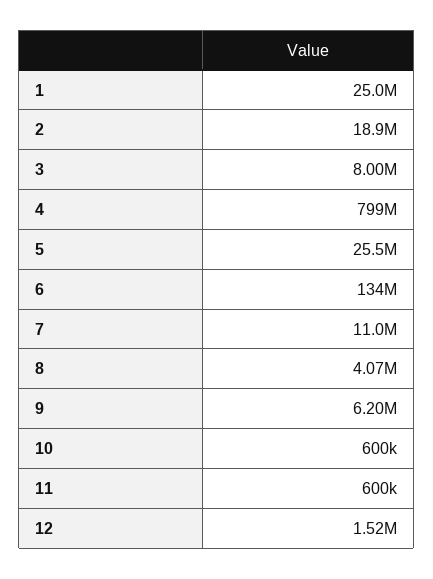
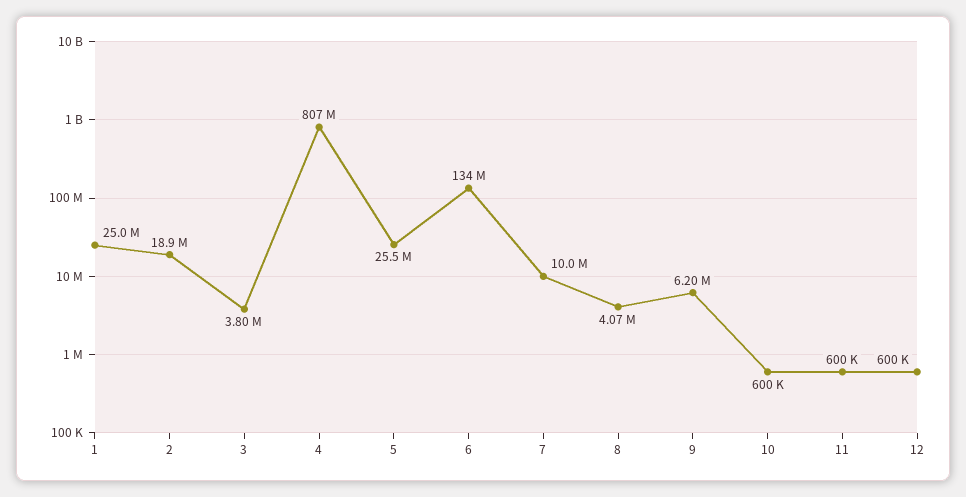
  {
    "1": 25000000,
    "2": 18900000,
-   "3": 8000000,
+   "3": 3800000,
-   "4": 799000000,
+   "4": 807000000,
    "5": 25500000,
    "6": 134000000,
-   "7": 11000000,
+   "7": 10000000,
    "8": 4070000,
    "9": 6200000,
    "10": 600000,
    "11": 600000,
-   "12": 1520000
+   "12": 600000
  }

